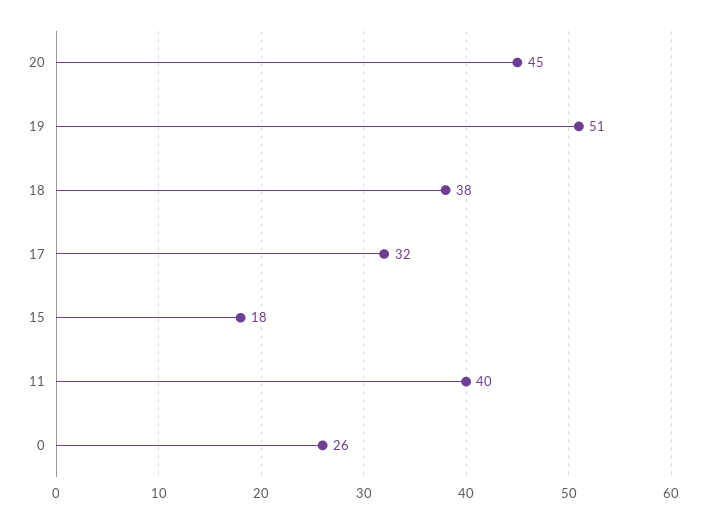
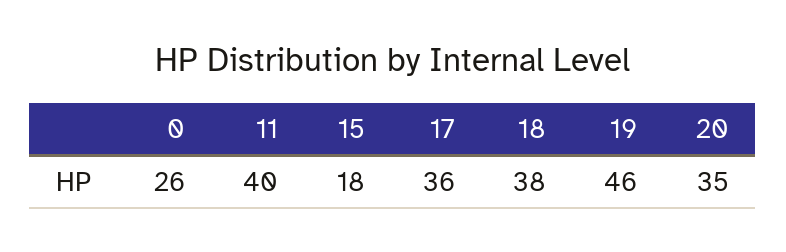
  {
-   "20": 45,
+   "20": 35,
-   "19": 51,
+   "19": 46,
    "18": 38,
-   "17": 32,
+   "17": 36,
    "15": 18,
    "11": 40,
    "0": 26
  }

